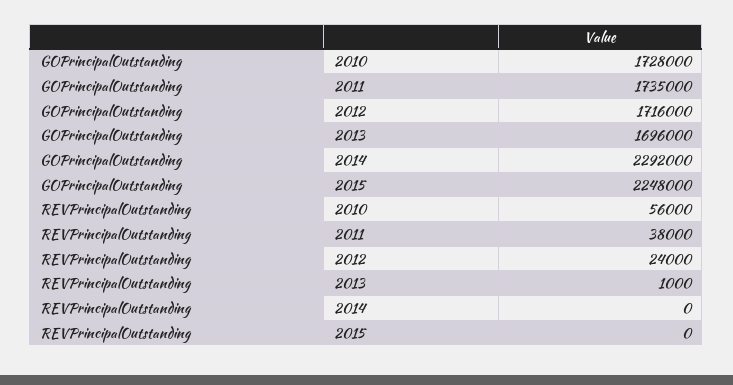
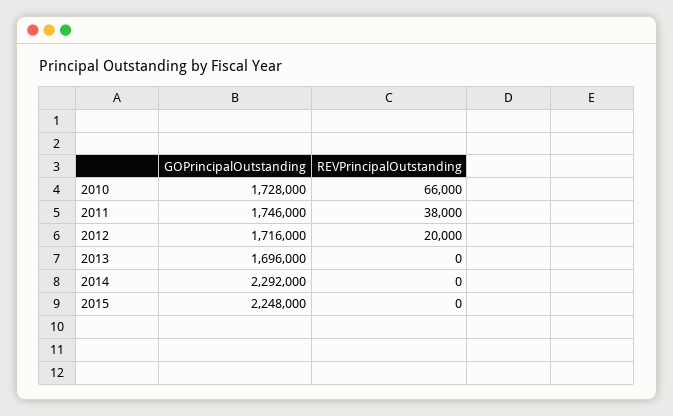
  {
    "GOPrincipalOutstanding": {
      "2010": 1728000,
-     "2011": 1735000,
+     "2011": 1746000,
      "2012": 1716000,
      "2013": 1696000,
      "2014": 2292000,
      "2015": 2248000
    },
    "REVPrincipalOutstanding": {
-     "2010": 56000,
+     "2010": 66000,
      "2011": 38000,
-     "2012": 24000,
+     "2012": 20000,
-     "2013": 1000,
+     "2013": 0,
      "2014": 0,
      "2015": 0
    }
  }

